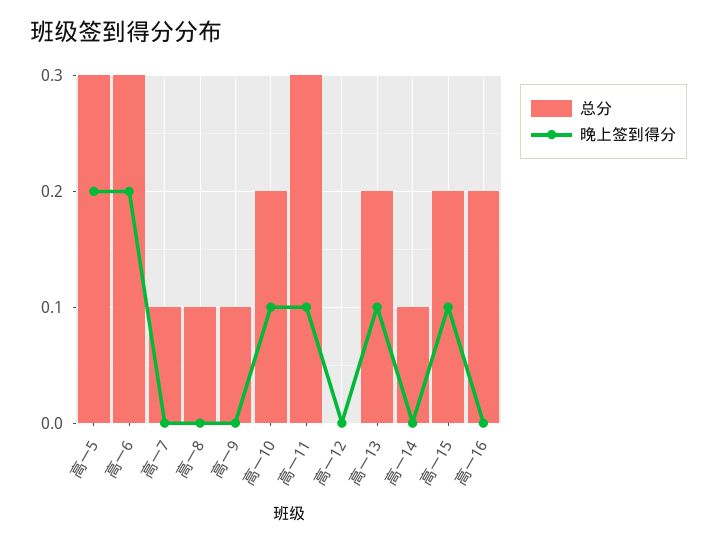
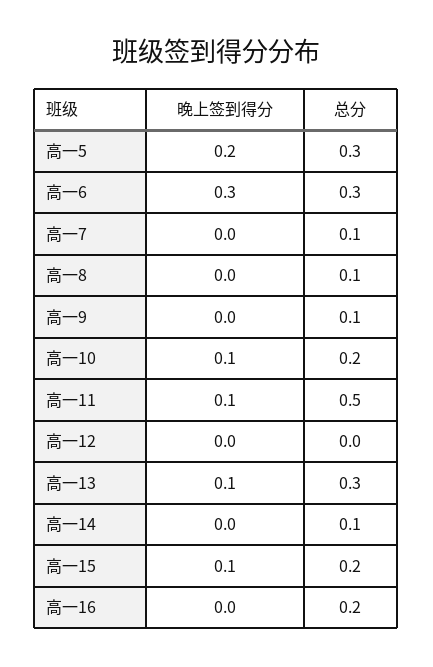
  {
    "总分": {
      "高一5": 0.3,
      "高一6": 0.3,
      "高一7": 0.1,
      "高一8": 0.1,
      "高一9": 0.1,
      "高一10": 0.2,
-     "高一11": 0.3,
+     "高一11": 0.5,
      "高一12": 0,
-     "高一13": 0.2,
+     "高一13": 0.3,
      "高一14": 0.1,
      "高一15": 0.2,
      "高一16": 0.2
    },
    "晚上签到得分": {
      "高一5": 0.2,
-     "高一6": 0.2,
+     "高一6": 0.3,
      "高一7": 0,
      "高一8": 0,
      "高一9": 0,
      "高一10": 0.1,
      "高一11": 0.1,
      "高一12": 0,
      "高一13": 0.1,
      "高一14": 0,
      "高一15": 0.1,
      "高一16": 0
    }
  }

